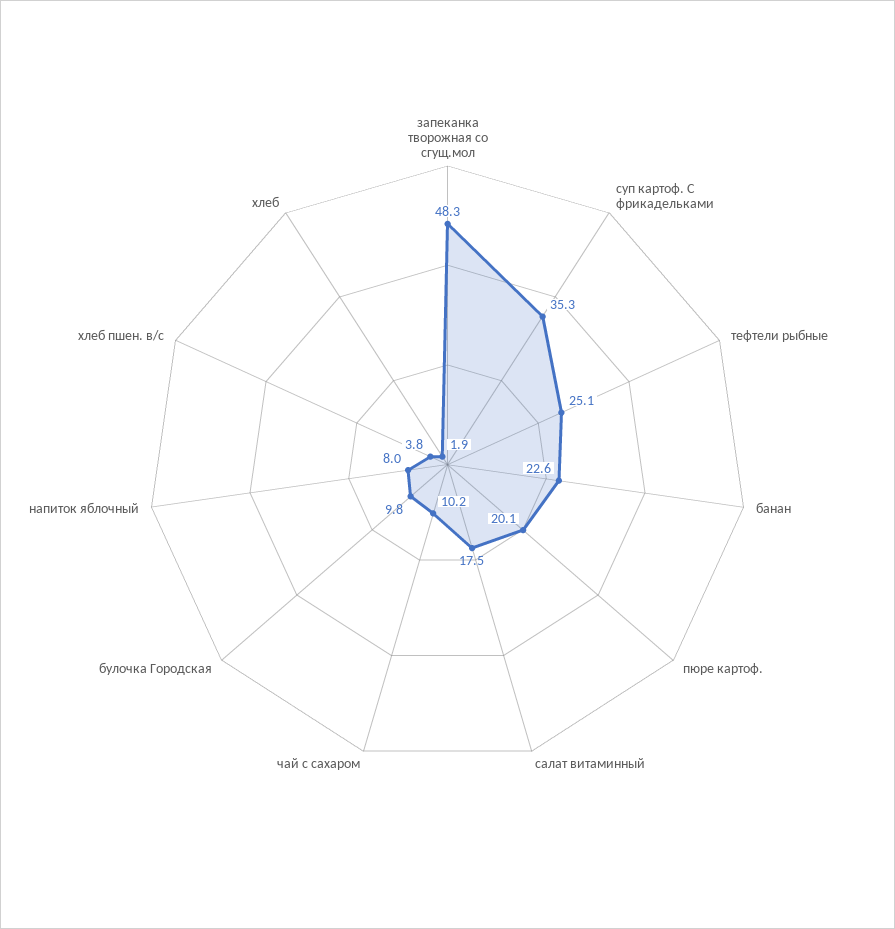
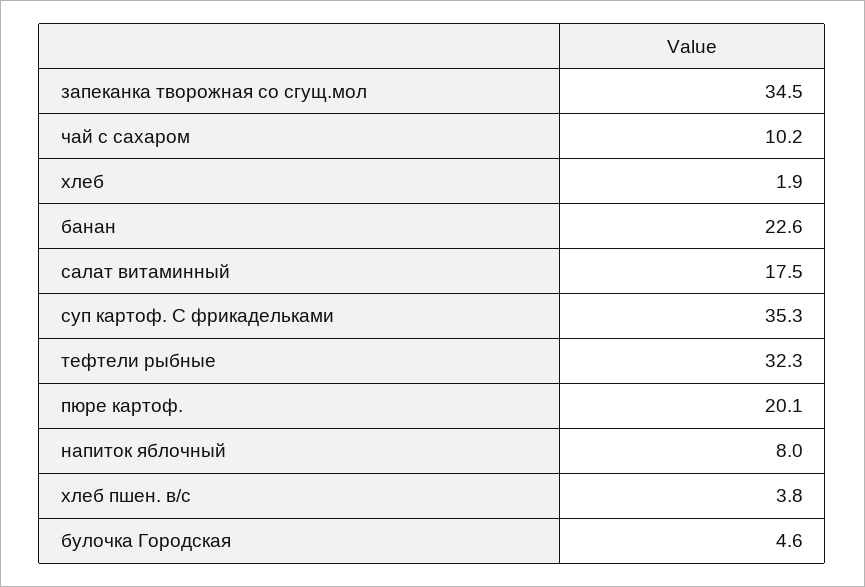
  {
-   "запеканка творожная со сгущ.мол": 48.3,
+   "запеканка творожная со сгущ.мол": 34.5,
    "суп картоф. С фрикадельками": 35.3,
-   "тефтели рыбные": 25.1,
+   "тефтели рыбные": 32.3,
    "банан": 22.6,
    "пюре картоф.": 20.1,
    "салат витаминный": 17.5,
    "чай с сахаром": 10.2,
-   "булочка Городская": 9.8,
+   "булочка Городская": 4.6,
    "напиток яблочный": 8,
    "хлеб пшен. в/с": 3.8,
    "хлеб": 1.9
  }

